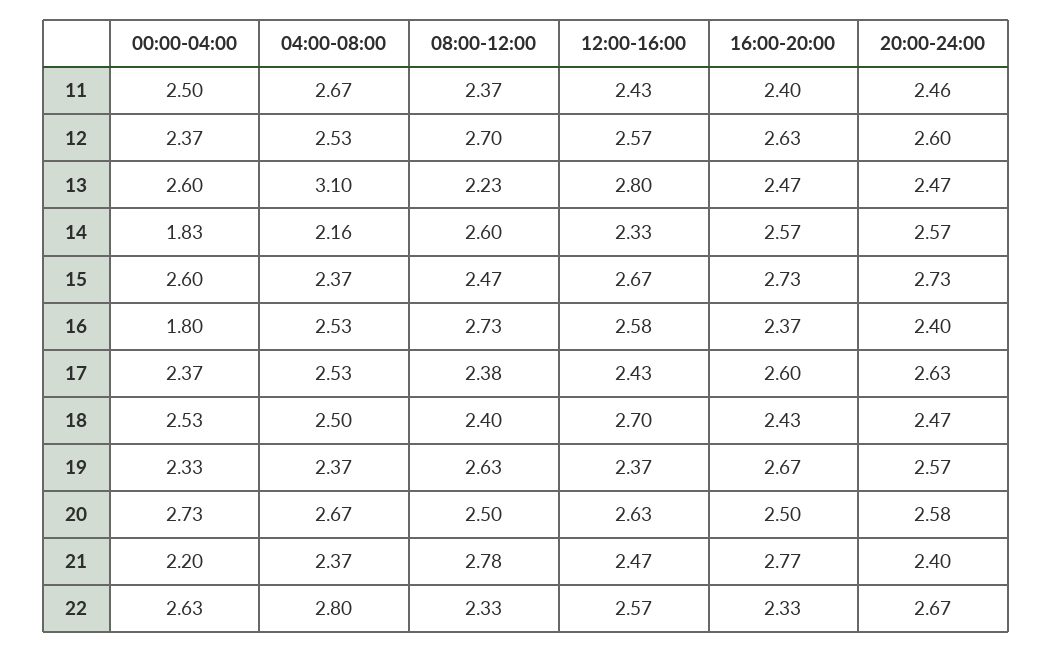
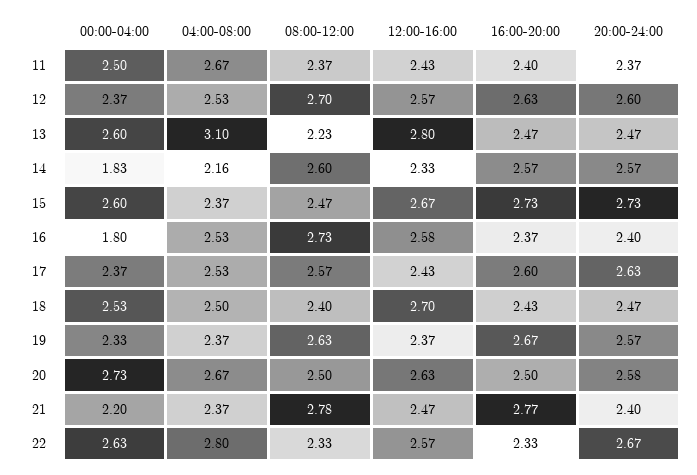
  {
    "00:00-04:00": {
      "11": 2.5,
      "12": 2.37,
      "13": 2.6,
      "14": 1.83,
      "15": 2.6,
      "16": 1.8,
      "17": 2.37,
      "18": 2.53,
      "19": 2.33,
      "20": 2.73,
      "21": 2.2,
      "22": 2.63
    },
    "04:00-08:00": {
      "11": 2.67,
      "12": 2.53,
      "13": 3.1,
      "14": 2.16,
      "15": 2.37,
      "16": 2.53,
      "17": 2.53,
      "18": 2.5,
      "19": 2.37,
      "20": 2.67,
      "21": 2.37,
      "22": 2.8
    },
    "08:00-12:00": {
      "11": 2.37,
      "12": 2.7,
      "13": 2.23,
      "14": 2.6,
      "15": 2.47,
      "16": 2.73,
-     "17": 2.38,
+     "17": 2.57,
      "18": 2.4,
      "19": 2.63,
      "20": 2.5,
      "21": 2.78,
      "22": 2.33
    },
    "12:00-16:00": {
      "11": 2.43,
      "12": 2.57,
      "13": 2.8,
      "14": 2.33,
      "15": 2.67,
      "16": 2.58,
      "17": 2.43,
      "18": 2.7,
      "19": 2.37,
      "20": 2.63,
      "21": 2.47,
      "22": 2.57
    },
    "16:00-20:00": {
      "11": 2.4,
      "12": 2.63,
      "13": 2.47,
      "14": 2.57,
      "15": 2.73,
      "16": 2.37,
      "17": 2.6,
      "18": 2.43,
      "19": 2.67,
      "20": 2.5,
      "21": 2.77,
      "22": 2.33
    },
    "20:00-24:00": {
-     "11": 2.46,
+     "11": 2.37,
      "12": 2.6,
      "13": 2.47,
      "14": 2.57,
      "15": 2.73,
      "16": 2.4,
      "17": 2.63,
      "18": 2.47,
      "19": 2.57,
      "20": 2.58,
      "21": 2.4,
      "22": 2.67
    }
  }

